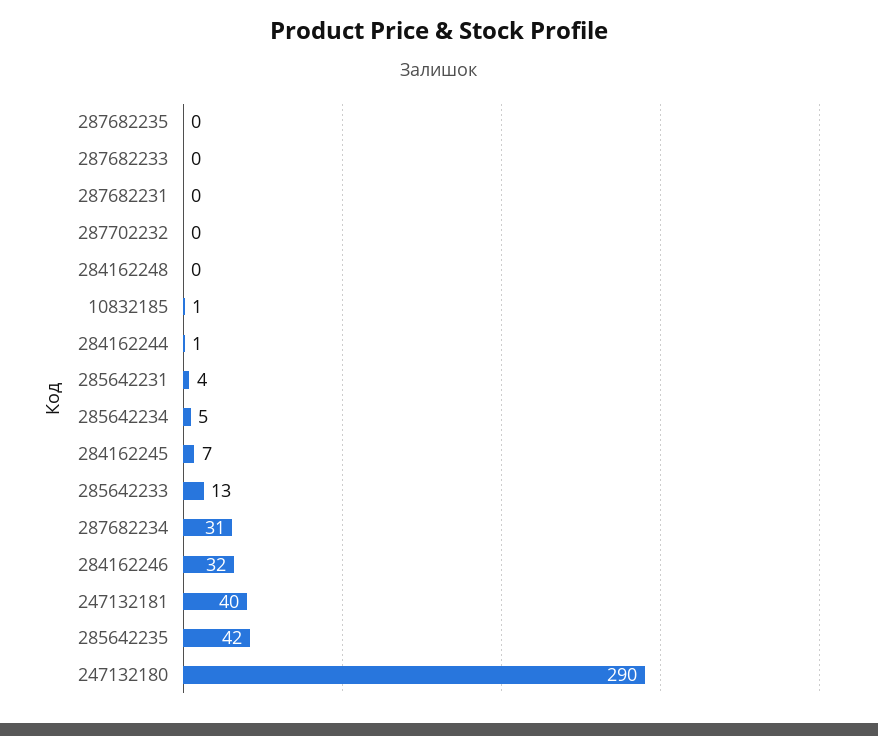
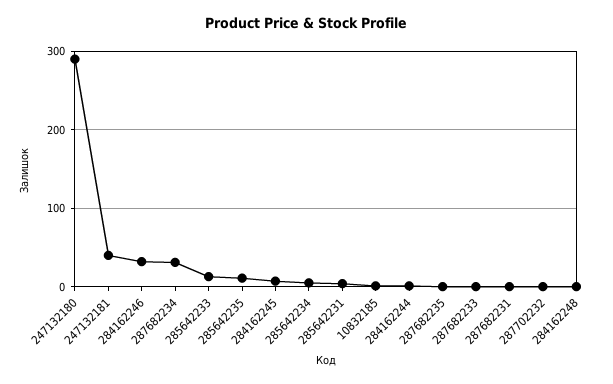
  {
    "287682235": 0,
    "287682233": 0,
    "287682231": 0,
    "287702232": 0,
    "284162248": 0,
    "10832185": 1,
    "284162244": 1,
    "285642231": 4,
    "285642234": 5,
    "284162245": 7,
    "285642233": 13,
    "287682234": 31,
    "284162246": 32,
    "247132181": 40,
-   "285642235": 42,
+   "285642235": 10,
    "247132180": 290
  }

